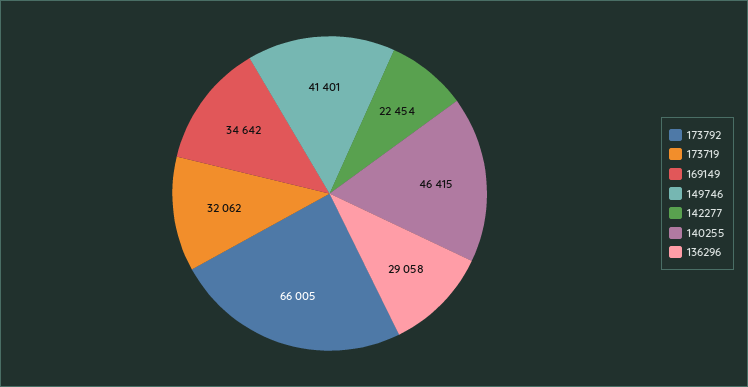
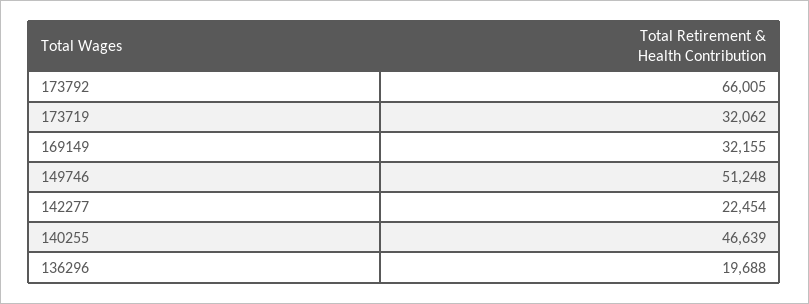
  {
    "173792": 66005,
    "173719": 32062,
-   "169149": 34642,
+   "169149": 32155,
-   "149746": 41401,
+   "149746": 51248,
    "142277": 22454,
-   "140255": 46415,
+   "140255": 46639,
-   "136296": 29058
+   "136296": 19688
  }

